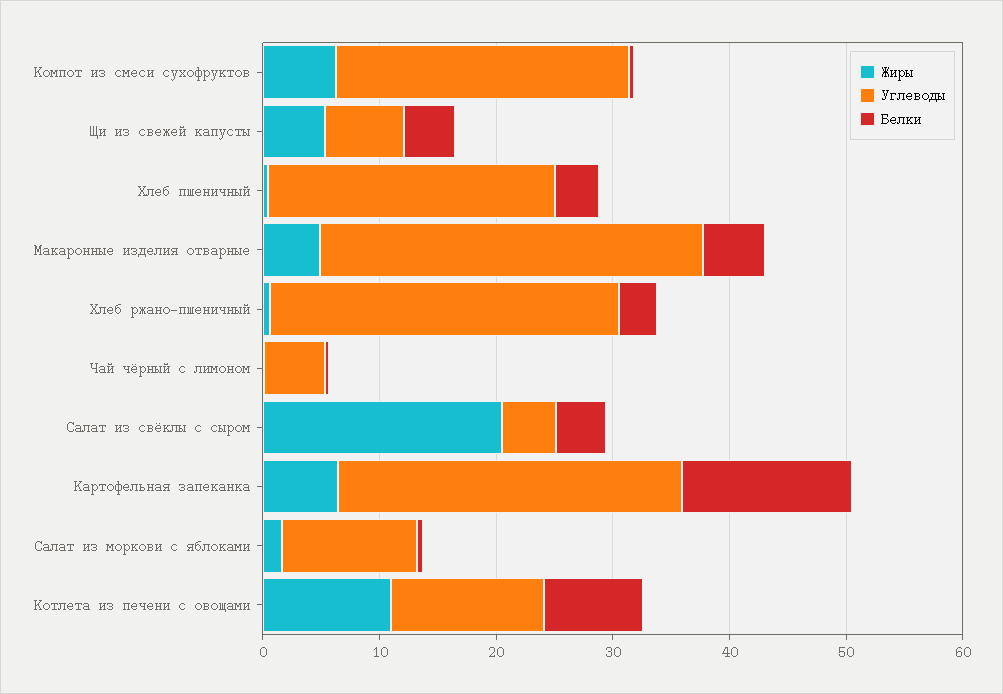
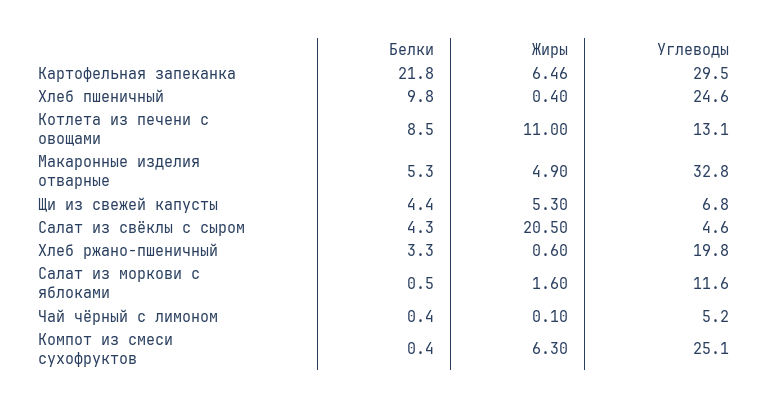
  {
    "Жиры": {
      "Компот из смеси сухофруктов": 6.3,
      "Щи из свежей капусты": 5.3,
      "Хлеб пшеничный": 0.4,
      "Макаронные изделия отварные": 4.9,
      "Хлеб ржано-пшеничный": 0.6,
      "Чай чёрный с лимоном": 0.1,
      "Салат из свёклы с сыром": 20.5,
      "Картофельная запеканка": 6.46,
      "Салат из моркови с яблоками": 1.6,
      "Котлета из печени с овощами": 11
    },
    "Углеводы": {
      "Компот из смеси сухофруктов": 25.1,
      "Щи из свежей капусты": 6.8,
      "Хлеб пшеничный": 24.6,
      "Макаронные изделия отварные": 32.8,
-     "Хлеб ржано-пшеничный": 30,
+     "Хлеб ржано-пшеничный": 19.8,
      "Чай чёрный с лимоном": 5.2,
      "Салат из свёклы с сыром": 4.6,
      "Картофельная запеканка": 29.5,
      "Салат из моркови с яблоками": 11.6,
      "Котлета из печени с овощами": 13.1
    },
    "Белки": {
      "Компот из смеси сухофруктов": 0.4,
      "Щи из свежей капусты": 4.4,
-     "Хлеб пшеничный": 4,
+     "Хлеб пшеничный": 9.8,
      "Макаронные изделия отварные": 5.3,
      "Хлеб ржано-пшеничный": 3.3,
      "Чай чёрный с лимоном": 0.4,
      "Салат из свёклы с сыром": 4.3,
-     "Картофельная запеканка": 14,
+     "Картофельная запеканка": 21.8,
      "Салат из моркови с яблоками": 0.5,
      "Котлета из печени с овощами": 8.5
    }
  }

